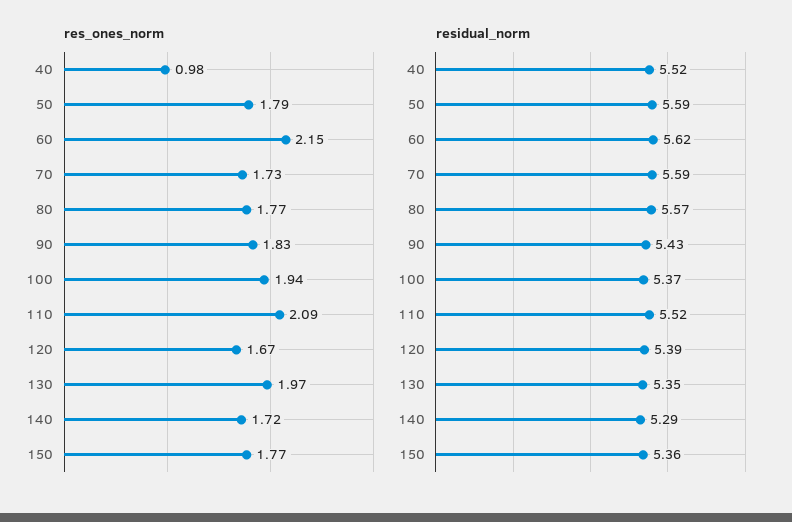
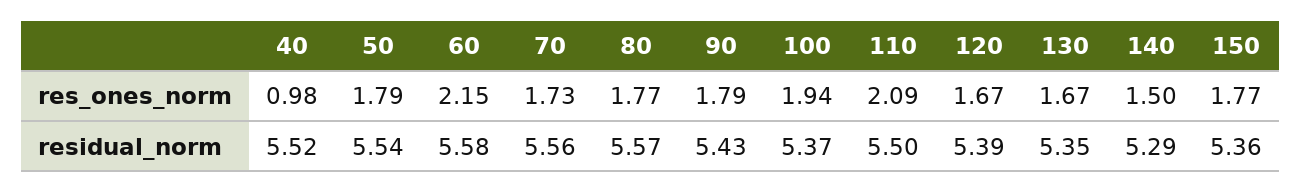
  {
    "res_ones_norm": {
      "40": 0.98,
      "50": 1.79,
      "60": 2.15,
      "70": 1.73,
      "80": 1.77,
-     "90": 1.83,
+     "90": 1.79,
      "100": 1.94,
      "110": 2.09,
      "120": 1.67,
-     "130": 1.97,
+     "130": 1.67,
-     "140": 1.72,
+     "140": 1.5,
      "150": 1.77
    },
    "residual_norm": {
      "40": 5.52,
-     "50": 5.59,
+     "50": 5.54,
-     "60": 5.62,
+     "60": 5.58,
-     "70": 5.59,
+     "70": 5.56,
      "80": 5.57,
      "90": 5.43,
      "100": 5.37,
-     "110": 5.52,
+     "110": 5.5,
      "120": 5.39,
      "130": 5.35,
      "140": 5.29,
      "150": 5.36
    }
  }

